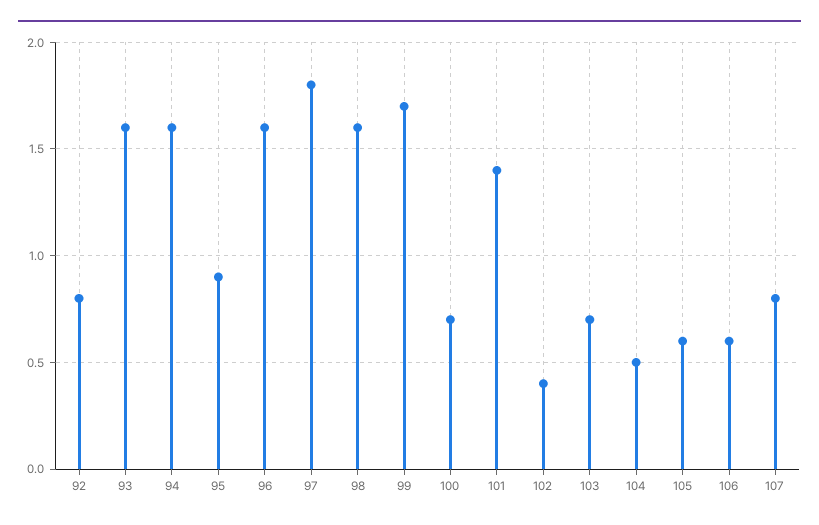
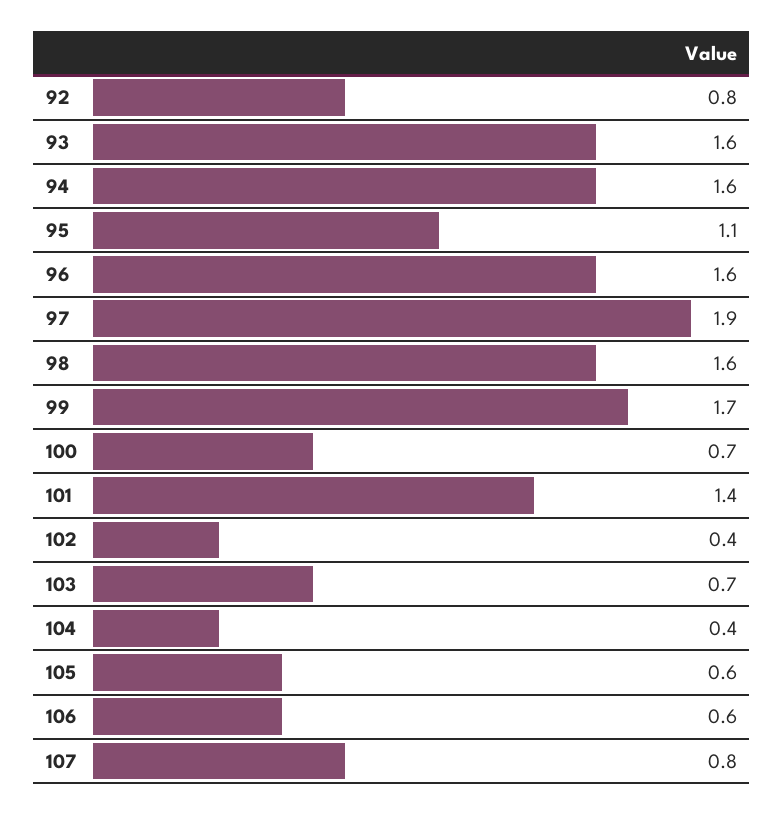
  {
    "92": 0.8,
    "93": 1.6,
    "94": 1.6,
-   "95": 0.9,
+   "95": 1.1,
    "96": 1.6,
-   "97": 1.8,
+   "97": 1.9,
    "98": 1.6,
    "99": 1.7,
    "100": 0.7,
    "101": 1.4,
    "102": 0.4,
    "103": 0.7,
-   "104": 0.5,
+   "104": 0.4,
    "105": 0.6,
    "106": 0.6,
    "107": 0.8
  }

